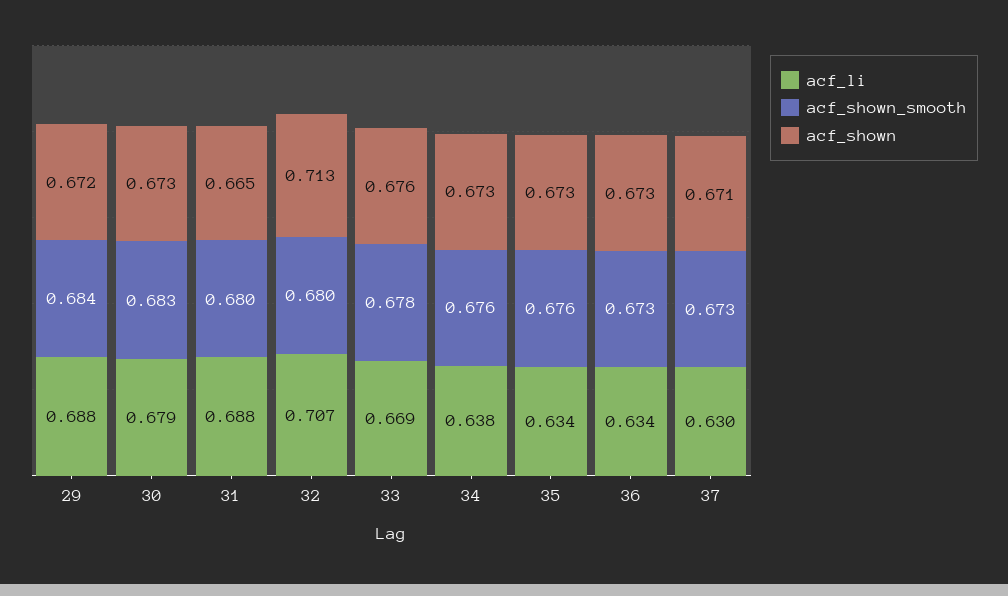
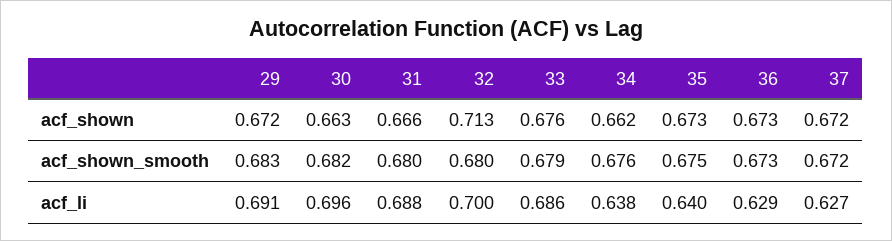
  {
    "acf_li": {
-     "29": 0.688,
+     "29": 0.691,
-     "30": 0.679,
+     "30": 0.696,
      "31": 0.688,
-     "32": 0.707,
+     "32": 0.7,
-     "33": 0.669,
+     "33": 0.686,
      "34": 0.638,
-     "35": 0.634,
+     "35": 0.64,
-     "36": 0.634,
+     "36": 0.629,
-     "37": 0.63
+     "37": 0.627
    },
    "acf_shown_smooth": {
-     "29": 0.684,
+     "29": 0.683,
-     "30": 0.683,
+     "30": 0.682,
      "31": 0.68,
      "32": 0.68,
-     "33": 0.678,
+     "33": 0.679,
      "34": 0.676,
-     "35": 0.676,
+     "35": 0.675,
      "36": 0.673,
-     "37": 0.673
+     "37": 0.672
    },
    "acf_shown": {
      "29": 0.672,
-     "30": 0.673,
+     "30": 0.663,
-     "31": 0.665,
+     "31": 0.666,
      "32": 0.713,
      "33": 0.676,
-     "34": 0.673,
+     "34": 0.662,
      "35": 0.673,
      "36": 0.673,
-     "37": 0.671
+     "37": 0.672
    }
  }

